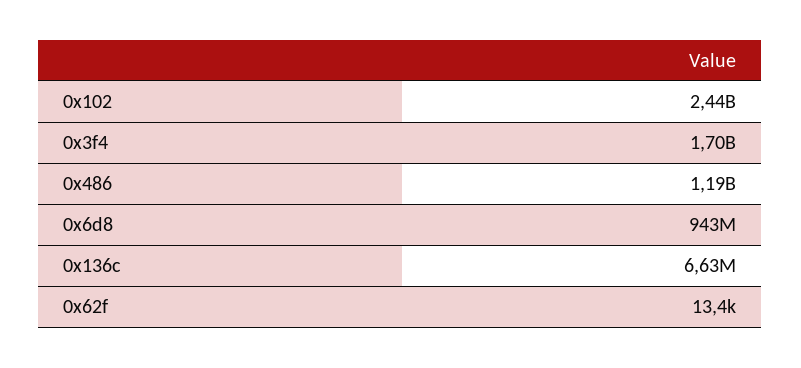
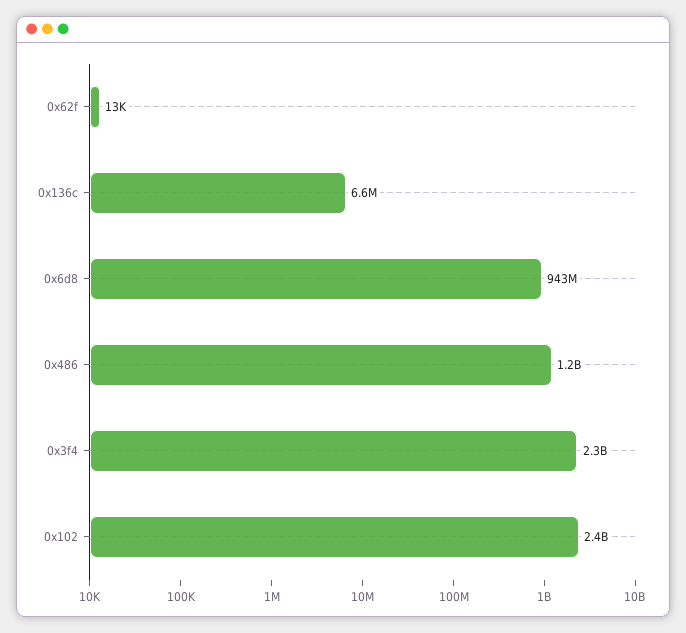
  {
    "0x102": 2440000000,
-   "0x3f4": 1700000000,
+   "0x3f4": 2300000000,
    "0x486": 1190000000,
    "0x6d8": 943000000,
    "0x136c": 6630000,
    "0x62f": 13400
  }

